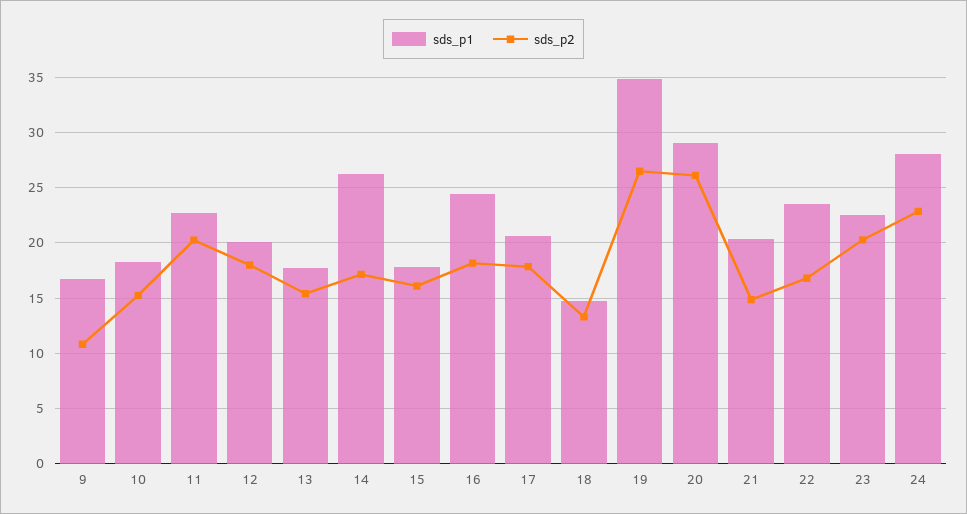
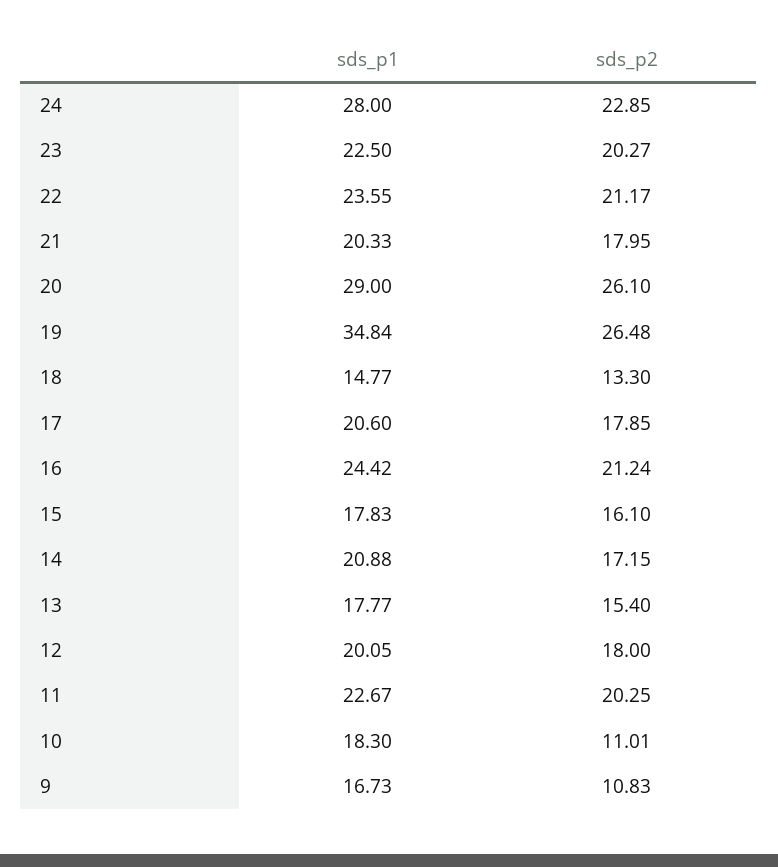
  {
    "sds_p1": {
      "9": 16.73,
      "10": 18.3,
      "11": 22.67,
      "12": 20.05,
      "13": 17.77,
-     "14": 26,
+     "14": 20.88,
      "15": 17.83,
      "16": 24.42,
      "17": 20.6,
      "18": 14.77,
      "19": 34.84,
      "20": 29,
      "21": 20.33,
      "22": 23.55,
      "23": 22.5,
      "24": 28
    },
    "sds_p2": {
      "9": 10.83,
-     "10": 15,
+     "10": 11.01,
      "11": 20.25,
      "12": 18,
      "13": 15.4,
      "14": 17.15,
      "15": 16.1,
-     "16": 18,
+     "16": 21.24,
      "17": 17.85,
      "18": 13.3,
      "19": 26.48,
      "20": 26.1,
-     "21": 15,
+     "21": 17.95,
-     "22": 17,
+     "22": 21.17,
      "23": 20.27,
      "24": 22.85
    }
  }

